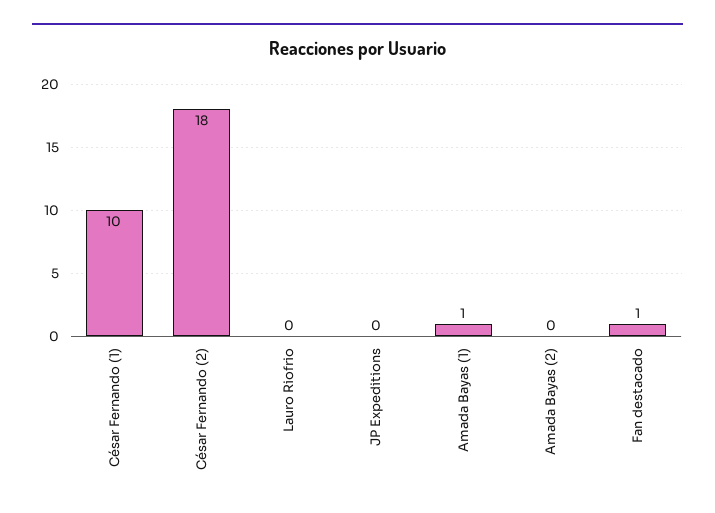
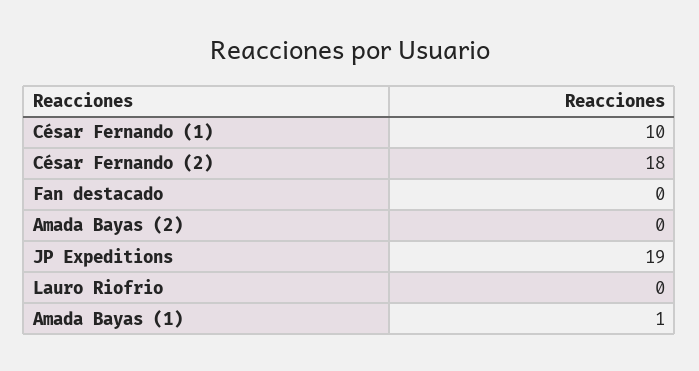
  {
    "César Fernando (1)": 10,
    "César Fernando (2)": 18,
    "Lauro Riofrio": 0,
-   "JP Expeditions": 0,
+   "JP Expeditions": 19,
    "Amada Bayas (1)": 1,
    "Amada Bayas (2)": 0,
-   "Fan destacado": 1
+   "Fan destacado": 0
  }

